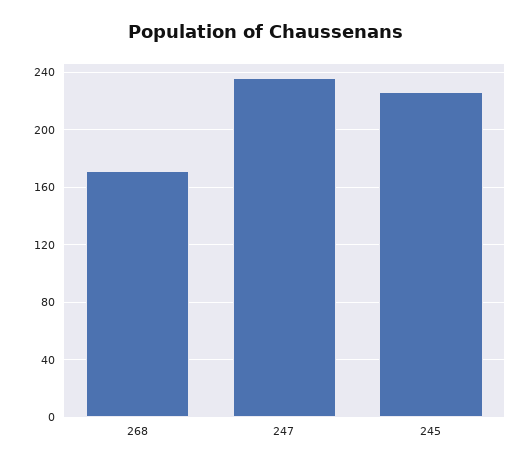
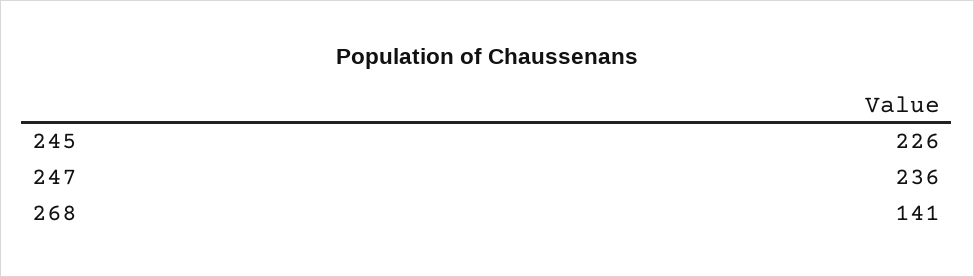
  {
-   "268": 170,
+   "268": 141,
    "247": 236,
    "245": 226
  }

